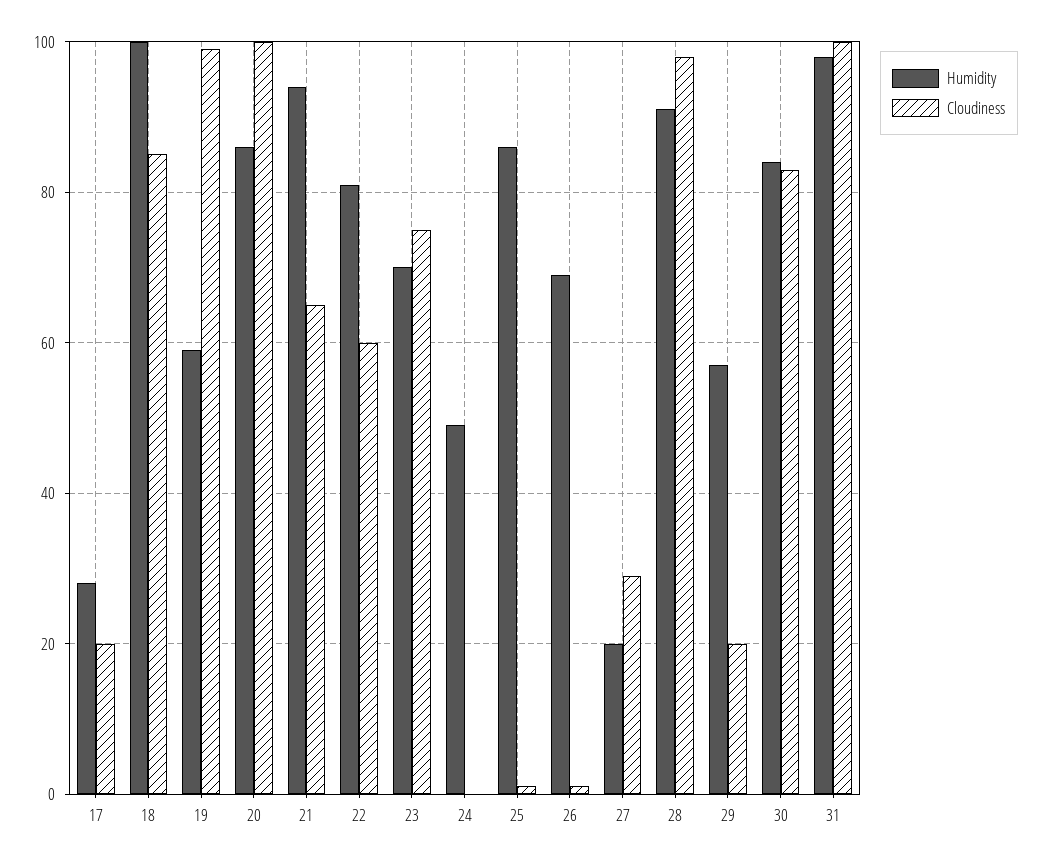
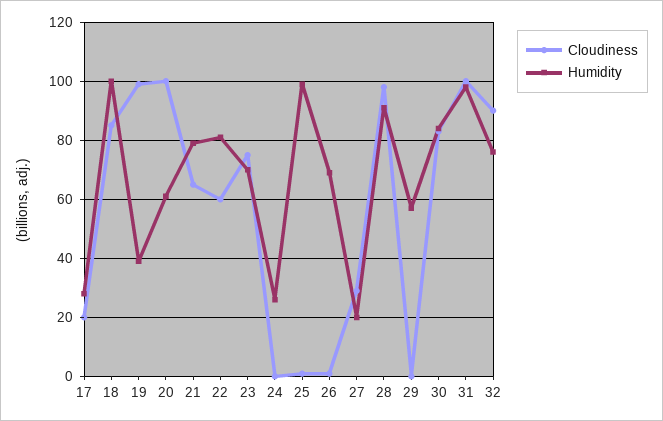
  {
    "Humidity": {
      "17": 30,
      "18": 100,
-     "19": 60,
+     "19": 40,
-     "20": 85,
+     "20": 60,
-     "21": 95,
+     "21": 80,
      "22": 80,
      "23": 70,
-     "24": 50,
+     "24": 25,
-     "25": 85,
+     "25": 100,
      "26": 70,
      "27": 20,
      "28": 90,
      "29": 55,
      "30": 85,
-     "31": 100
+     "31": 100,
+     "32": 75
    },
    "Cloudiness": {
      "17": 20,
      "18": 85,
      "19": 100,
      "20": 100,
      "21": 65,
      "22": 60,
      "23": 75,
      "24": 0,
      "25": 0,
      "26": 0,
      "27": 30,
      "28": 100,
-     "29": 20,
+     "29": 0,
      "30": 85,
-     "31": 100
+     "31": 100,
+     "32": 90
    }
  }

